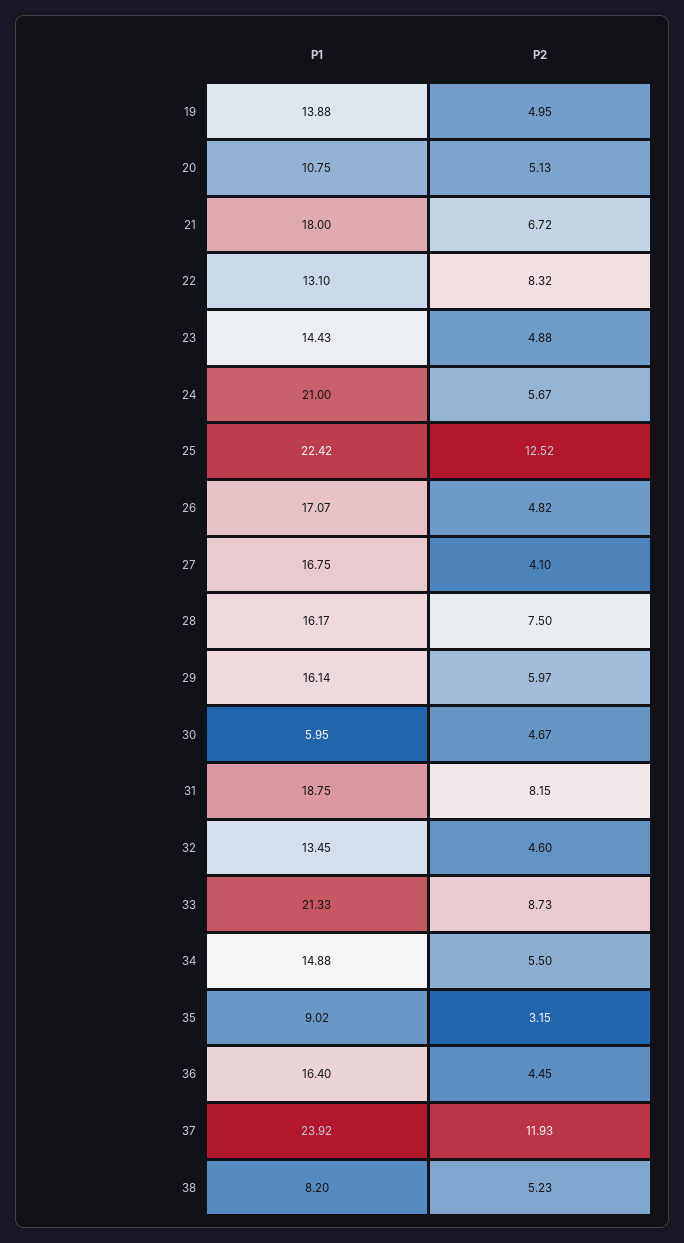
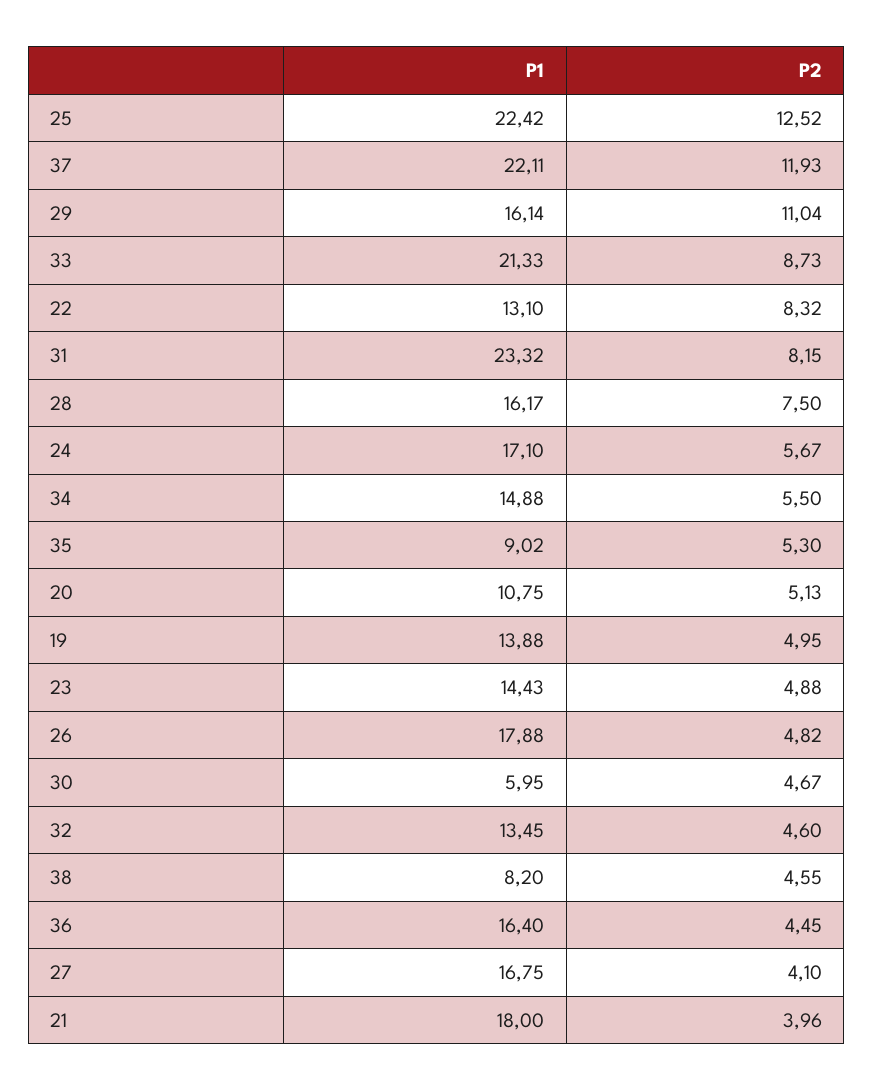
  {
    "P1": {
      "19": 13.88,
      "20": 10.75,
      "21": 18,
      "22": 13.1,
      "23": 14.43,
-     "24": 21,
+     "24": 17.1,
      "25": 22.42,
-     "26": 17.07,
+     "26": 17.88,
      "27": 16.75,
      "28": 16.17,
      "29": 16.14,
      "30": 5.95,
-     "31": 18.75,
+     "31": 23.32,
      "32": 13.45,
      "33": 21.33,
      "34": 14.88,
      "35": 9.02,
      "36": 16.4,
-     "37": 23.92,
+     "37": 22.11,
      "38": 8.2
    },
    "P2": {
      "19": 4.95,
      "20": 5.13,
-     "21": 6.72,
+     "21": 3.96,
      "22": 8.32,
      "23": 4.88,
      "24": 5.67,
      "25": 12.52,
      "26": 4.82,
      "27": 4.1,
      "28": 7.5,
-     "29": 5.97,
+     "29": 11.04,
      "30": 4.67,
      "31": 8.15,
      "32": 4.6,
      "33": 8.73,
      "34": 5.5,
-     "35": 3.15,
+     "35": 5.3,
      "36": 4.45,
      "37": 11.93,
-     "38": 5.23
+     "38": 4.55
    }
  }

